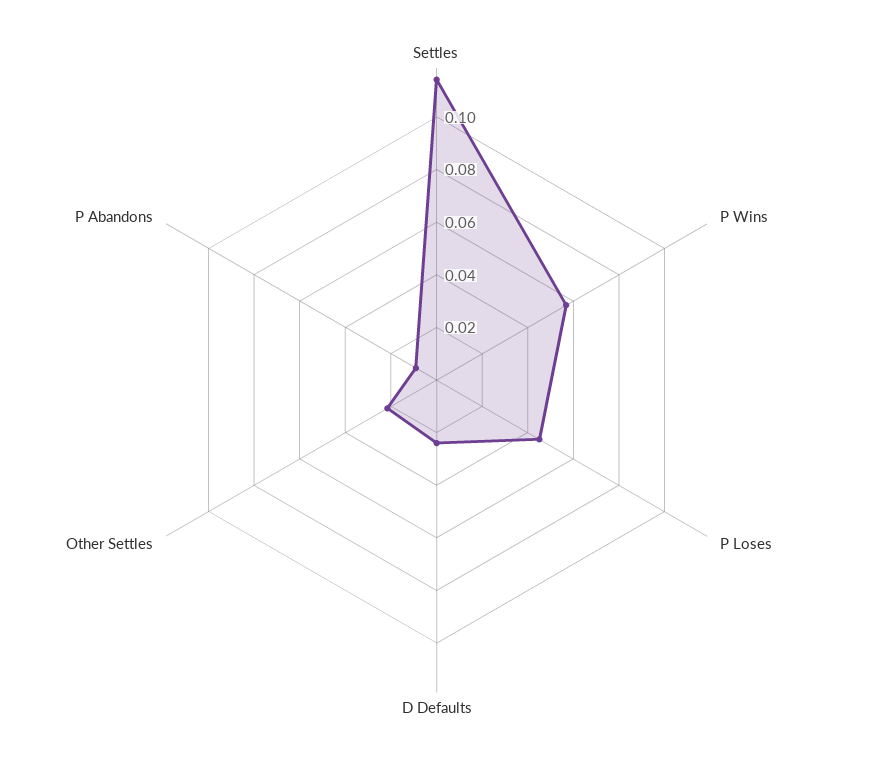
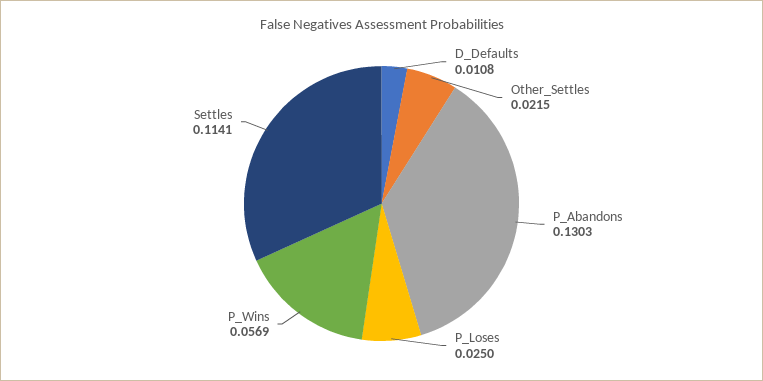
  {
    "Settles": 0.1141,
    "P Wins": 0.0569,
-   "P Loses": 0.045,
+   "P Loses": 0.025,
-   "D Defaults": 0.025,
+   "D Defaults": 0.0108,
    "Other Settles": 0.0215,
-   "P Abandons": 0.01
+   "P Abandons": 0.1303
  }

